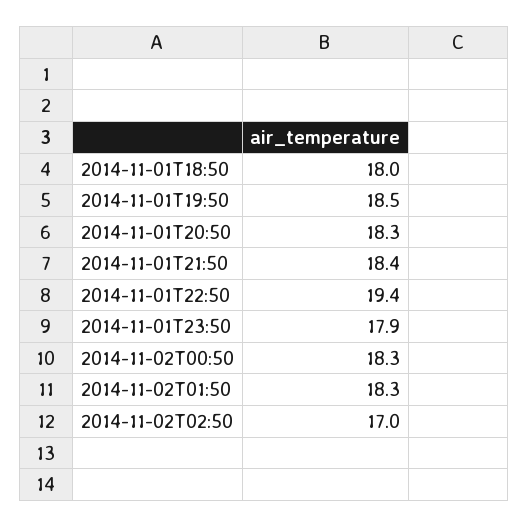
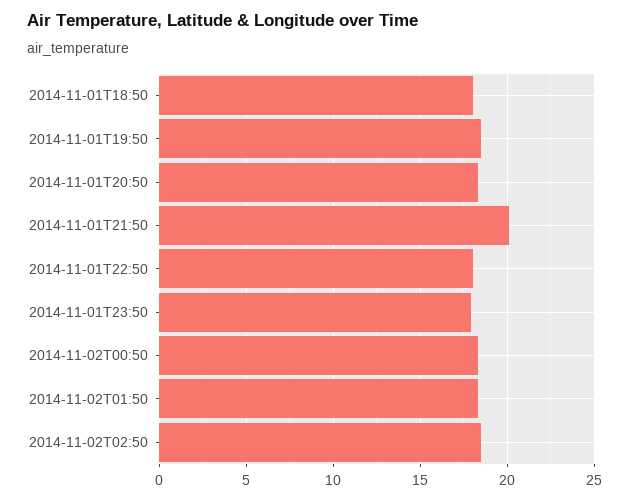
  {
    "2014-11-01T18:50": 18,
    "2014-11-01T19:50": 18.5,
    "2014-11-01T20:50": 18.3,
-   "2014-11-01T21:50": 18.4,
+   "2014-11-01T21:50": 20,
-   "2014-11-01T22:50": 19.4,
+   "2014-11-01T22:50": 18,
    "2014-11-01T23:50": 17.9,
    "2014-11-02T00:50": 18.3,
    "2014-11-02T01:50": 18.3,
-   "2014-11-02T02:50": 17
+   "2014-11-02T02:50": 18.5
  }

